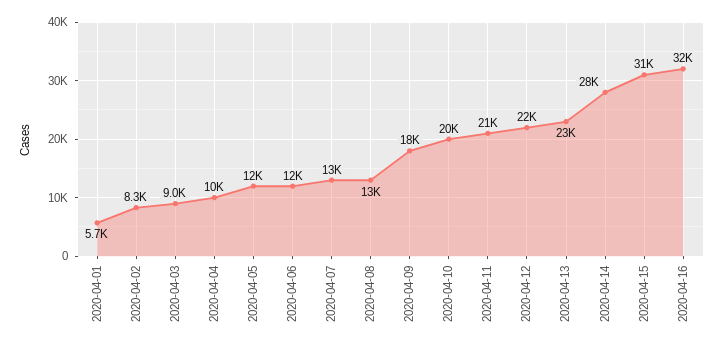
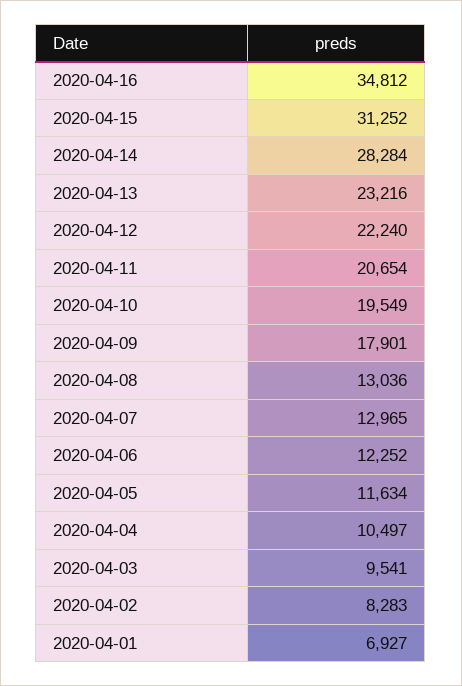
  {
-   "2020-04-01": 5700,
+   "2020-04-01": 6927,
    "2020-04-02": 8283,
-   "2020-04-03": 9000,
+   "2020-04-03": 9541,
    "2020-04-04": 10497,
    "2020-04-05": 11634,
    "2020-04-06": 12252,
    "2020-04-07": 12965,
    "2020-04-08": 13036,
    "2020-04-09": 17901,
    "2020-04-10": 19549,
    "2020-04-11": 20654,
    "2020-04-12": 22240,
    "2020-04-13": 23216,
    "2020-04-14": 28284,
    "2020-04-15": 31252,
-   "2020-04-16": 32000
+   "2020-04-16": 34812
  }

